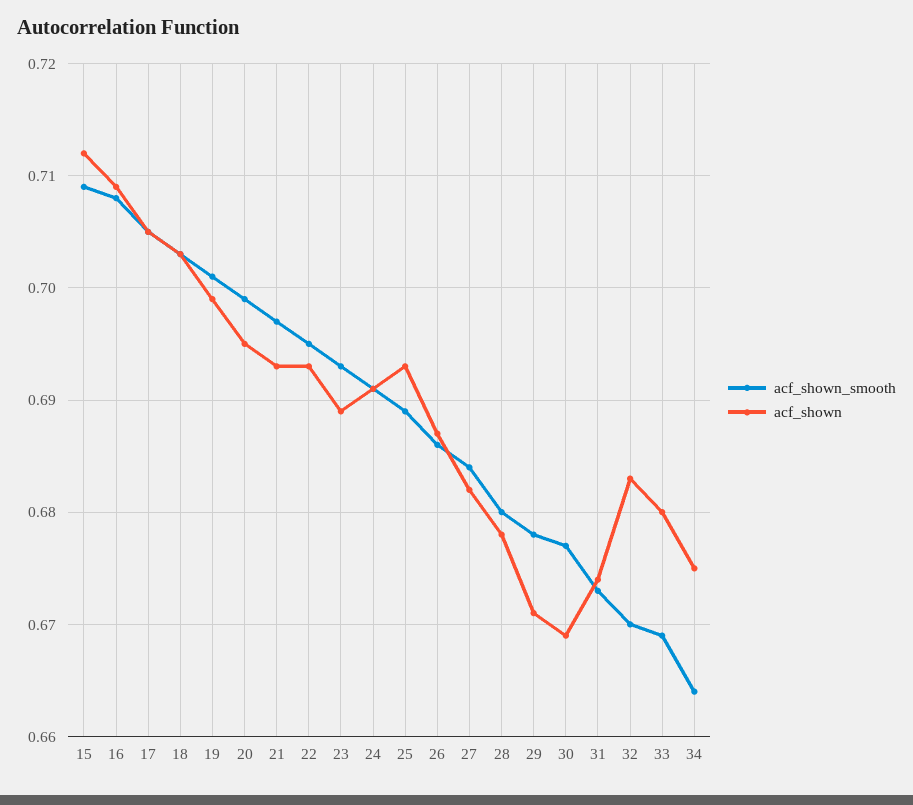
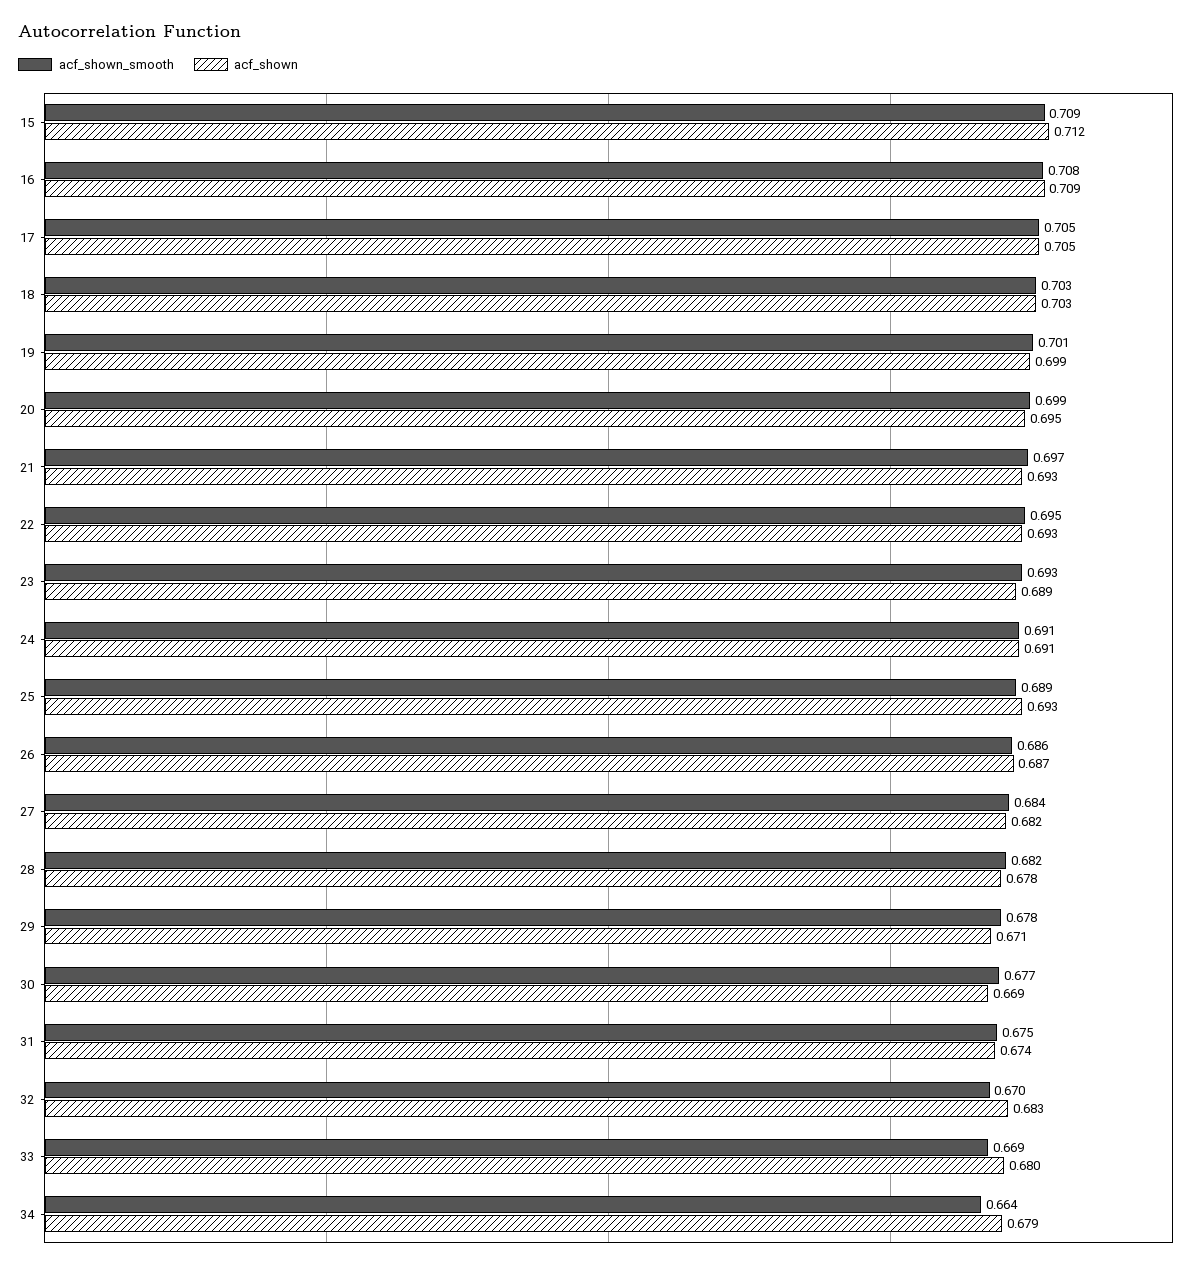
  {
    "acf_shown_smooth": {
      "15": 0.709,
      "16": 0.708,
      "17": 0.705,
      "18": 0.703,
      "19": 0.701,
      "20": 0.699,
      "21": 0.697,
      "22": 0.695,
      "23": 0.693,
      "24": 0.691,
      "25": 0.689,
      "26": 0.686,
      "27": 0.684,
-     "28": 0.68,
+     "28": 0.682,
      "29": 0.678,
      "30": 0.677,
-     "31": 0.673,
+     "31": 0.675,
      "32": 0.67,
      "33": 0.669,
      "34": 0.664
    },
    "acf_shown": {
      "15": 0.712,
      "16": 0.709,
      "17": 0.705,
      "18": 0.703,
      "19": 0.699,
      "20": 0.695,
      "21": 0.693,
      "22": 0.693,
      "23": 0.689,
      "24": 0.691,
      "25": 0.693,
      "26": 0.687,
      "27": 0.682,
      "28": 0.678,
      "29": 0.671,
      "30": 0.669,
      "31": 0.674,
      "32": 0.683,
      "33": 0.68,
-     "34": 0.675
+     "34": 0.679
    }
  }

